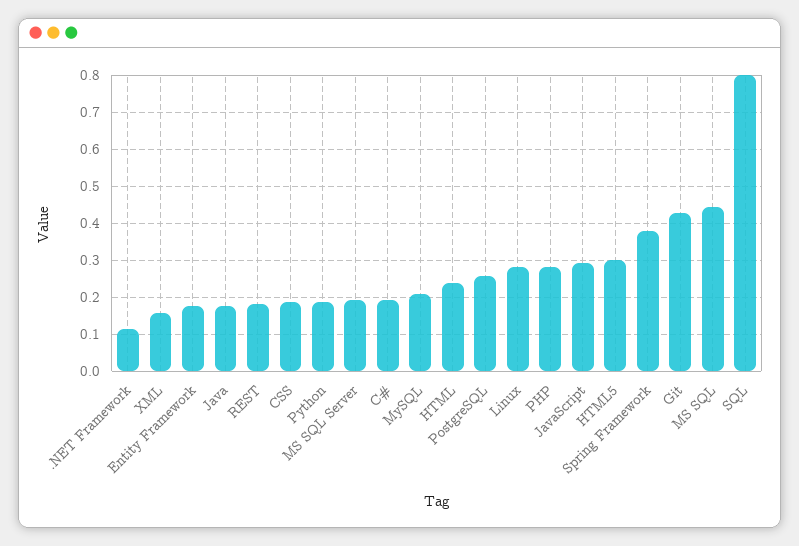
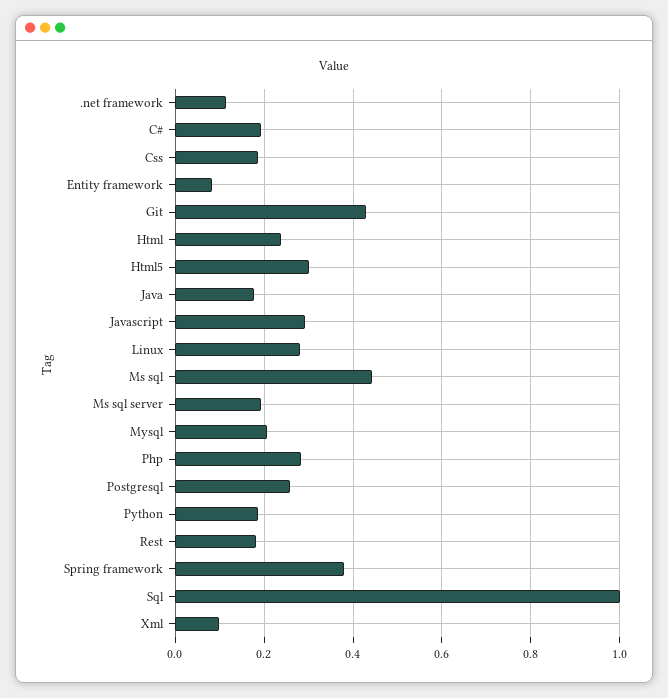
  {
    ".NET Framework": 0.12,
-   "XML": 0.16,
+   "XML": 0.1,
-   "Entity Framework": 0.18,
+   "Entity Framework": 0.08,
    "Java": 0.18,
    "REST": 0.18,
    "CSS": 0.18,
    "Python": 0.18,
    "MS SQL Server": 0.2,
    "C#": 0.2,
    "MySQL": 0.2,
    "HTML": 0.24,
    "PostgreSQL": 0.26,
    "Linux": 0.28,
    "PHP": 0.28,
    "JavaScript": 0.3,
    "HTML5": 0.3,
    "Spring Framework": 0.38,
    "Git": 0.42,
    "MS SQL": 0.44,
-   "SQL": 0.8
+   "SQL": 1
  }

